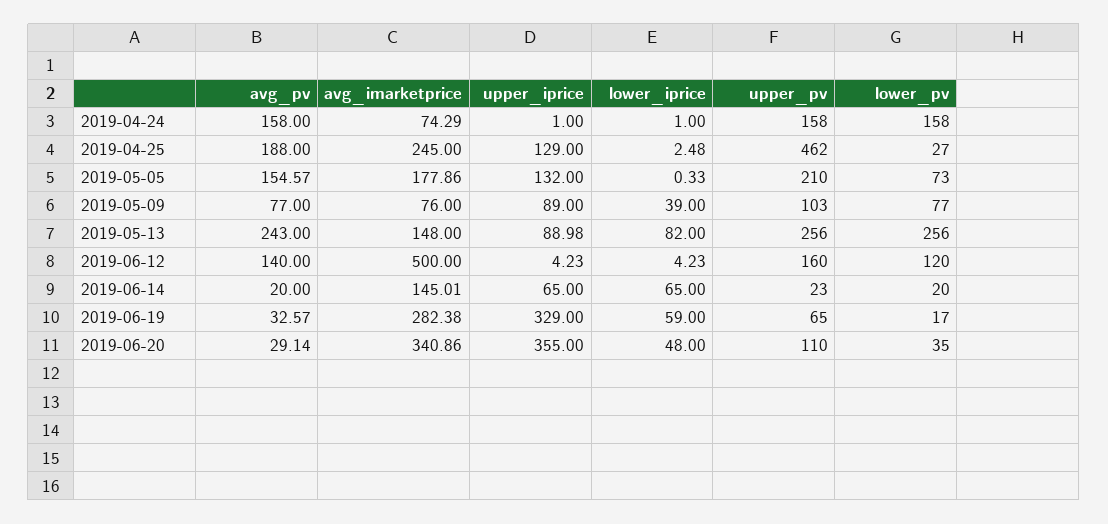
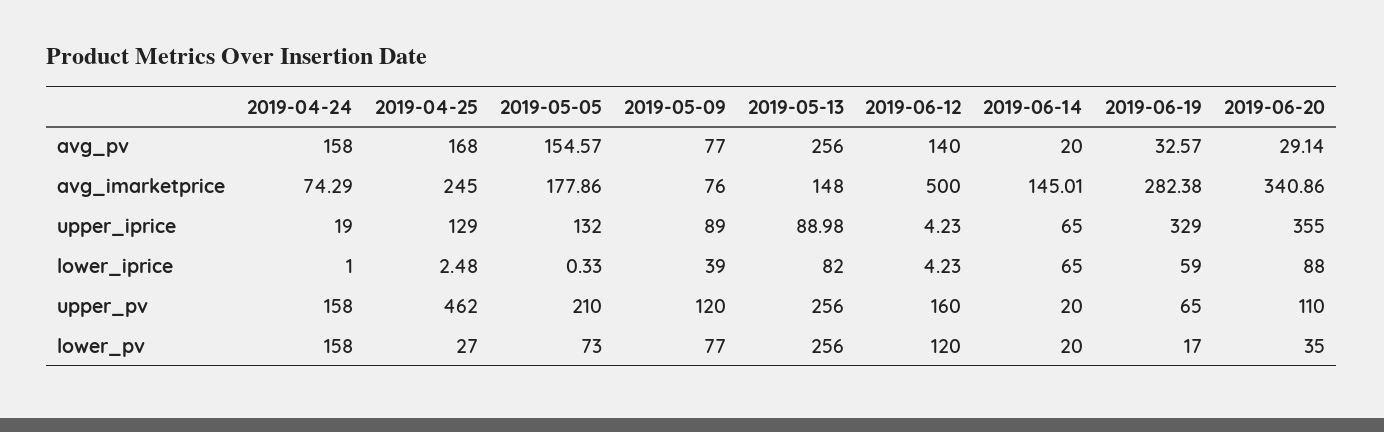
  {
    "avg_pv": {
      "2019-04-24": 158,
-     "2019-04-25": 188,
+     "2019-04-25": 168,
      "2019-05-05": 154.57,
      "2019-05-09": 77,
-     "2019-05-13": 243,
+     "2019-05-13": 256,
      "2019-06-12": 140,
      "2019-06-14": 20,
      "2019-06-19": 32.57,
      "2019-06-20": 29.14
    },
    "avg_imarketprice": {
      "2019-04-24": 74.29,
      "2019-04-25": 245,
      "2019-05-05": 177.86,
      "2019-05-09": 76,
      "2019-05-13": 148,
      "2019-06-12": 500,
      "2019-06-14": 145.01,
      "2019-06-19": 282.38,
      "2019-06-20": 340.86
    },
    "upper_iprice": {
-     "2019-04-24": 1,
+     "2019-04-24": 19,
      "2019-04-25": 129,
      "2019-05-05": 132,
      "2019-05-09": 89,
      "2019-05-13": 88.98,
      "2019-06-12": 4.23,
      "2019-06-14": 65,
      "2019-06-19": 329,
      "2019-06-20": 355
    },
    "lower_iprice": {
      "2019-04-24": 1,
      "2019-04-25": 2.48,
      "2019-05-05": 0.33,
      "2019-05-09": 39,
      "2019-05-13": 82,
      "2019-06-12": 4.23,
      "2019-06-14": 65,
      "2019-06-19": 59,
-     "2019-06-20": 48
+     "2019-06-20": 88
    },
    "upper_pv": {
      "2019-04-24": 158,
      "2019-04-25": 462,
      "2019-05-05": 210,
-     "2019-05-09": 103,
+     "2019-05-09": 120,
      "2019-05-13": 256,
      "2019-06-12": 160,
-     "2019-06-14": 23,
+     "2019-06-14": 20,
      "2019-06-19": 65,
      "2019-06-20": 110
    },
    "lower_pv": {
      "2019-04-24": 158,
      "2019-04-25": 27,
      "2019-05-05": 73,
      "2019-05-09": 77,
      "2019-05-13": 256,
      "2019-06-12": 120,
      "2019-06-14": 20,
      "2019-06-19": 17,
      "2019-06-20": 35
    }
  }

